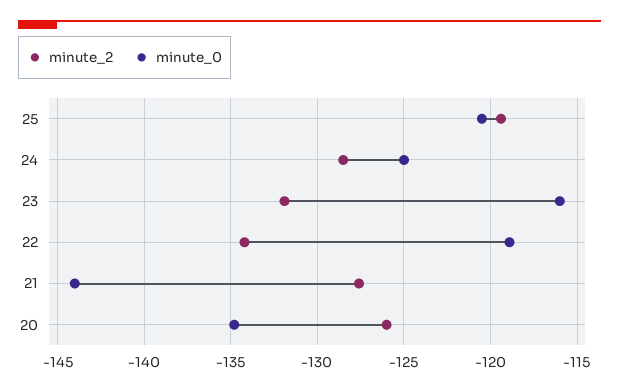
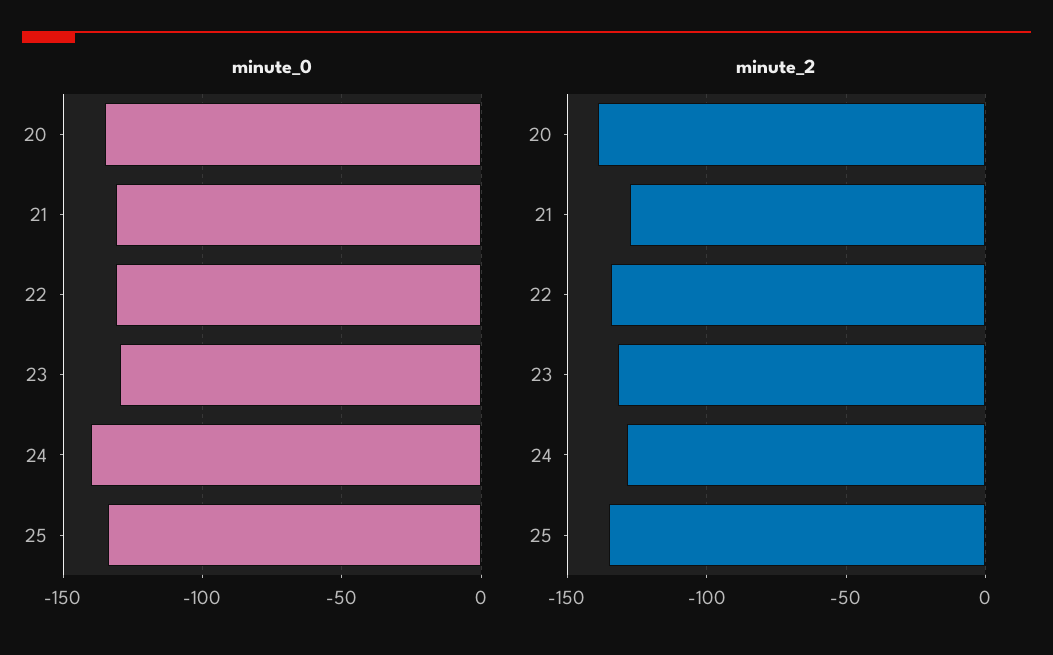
  {
    "minute_2": {
-     "25": -119.5,
+     "25": -135,
      "24": -128.5,
      "23": -132,
      "22": -134,
      "21": -127.5,
-     "20": -126
+     "20": -140
    },
    "minute_0": {
-     "25": -120.5,
+     "25": -135,
-     "24": -125,
+     "24": -140,
-     "23": -116,
+     "23": -130,
-     "22": -119,
+     "22": -130,
-     "21": -144,
+     "21": -130,
      "20": -135
    }
  }

